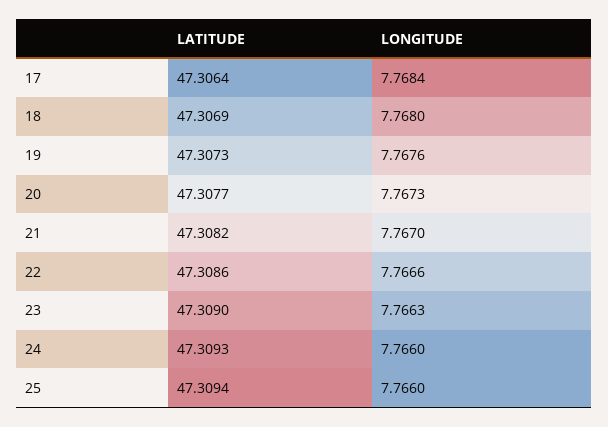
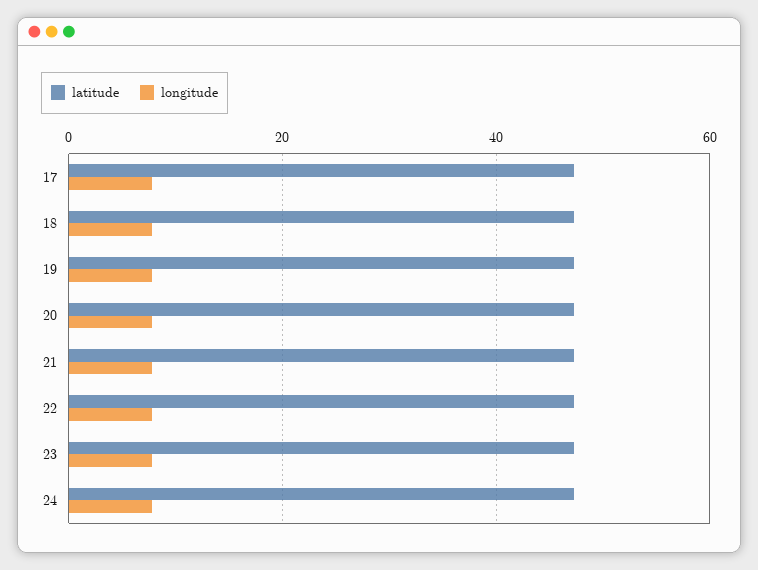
  {
    "LATITUDE": {
      "17": 47.3064,
      "18": 47.3069,
      "19": 47.3073,
      "20": 47.3077,
      "21": 47.3082,
      "22": 47.3086,
      "23": 47.309,
-     "24": 47.3093,
+     "24": 47.3093
-     "25": 47.3094
    },
    "LONGITUDE": {
      "17": 7.7684,
      "18": 7.768,
      "19": 7.7676,
      "20": 7.7673,
      "21": 7.767,
      "22": 7.7666,
      "23": 7.7663,
-     "24": 7.766,
+     "24": 7.766
-     "25": 7.766
    }
  }

